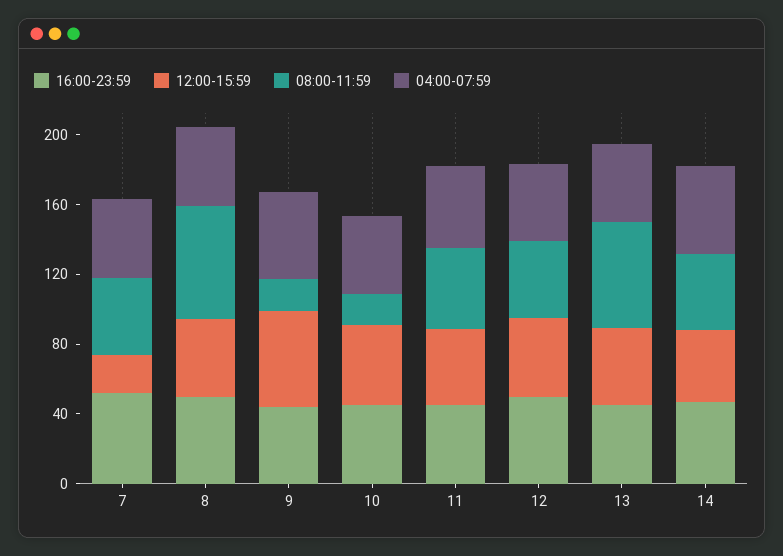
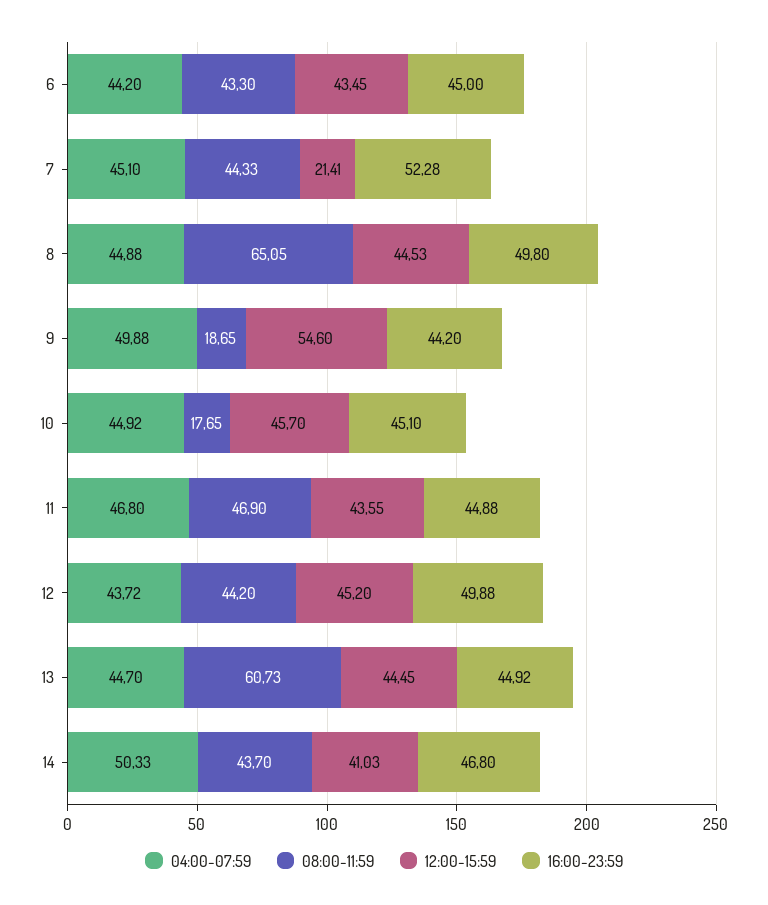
  {
    "16:00-23:59": {
      "7": 52.28,
      "8": 49.8,
      "9": 44.2,
      "10": 45.1,
      "11": 44.88,
      "12": 49.88,
      "13": 44.92,
-     "14": 46.8
+     "14": 46.8,
+     "6": 45
    },
    "12:00-15:59": {
      "7": 21.41,
      "8": 44.53,
      "9": 54.6,
      "10": 45.7,
      "11": 43.55,
      "12": 45.2,
      "13": 44.45,
-     "14": 41.03
+     "14": 41.03,
+     "6": 43.45
    },
    "08:00-11:59": {
      "7": 44.33,
      "8": 65.05,
      "9": 18.65,
      "10": 17.65,
      "11": 46.9,
      "12": 44.2,
      "13": 60.73,
-     "14": 43.7
+     "14": 43.7,
+     "6": 43.3
    },
    "04:00-07:59": {
      "7": 45.1,
      "8": 44.88,
      "9": 49.88,
      "10": 44.92,
      "11": 46.8,
      "12": 43.72,
      "13": 44.7,
-     "14": 50.33
+     "14": 50.33,
+     "6": 44.2
    }
  }

